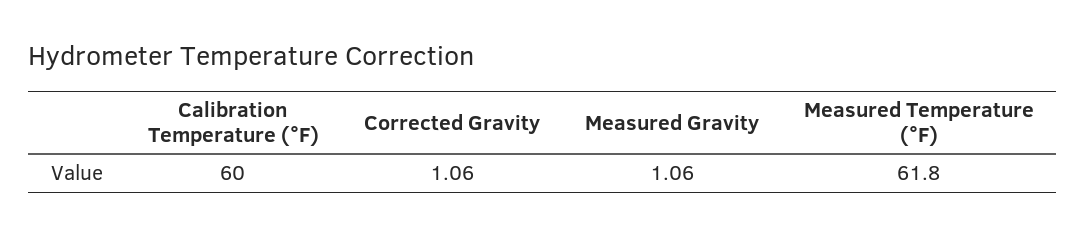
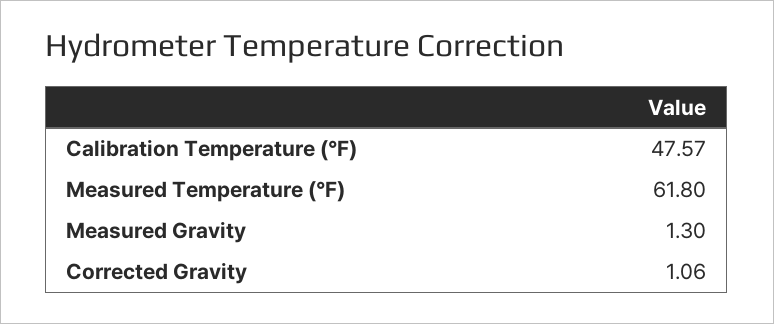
  {
-   "Calibration Temperature (°F)": 60,
+   "Calibration Temperature (°F)": 47.57,
    "Corrected Gravity": 1.06,
-   "Measured Gravity": 1.06,
+   "Measured Gravity": 1.3,
    "Measured Temperature (°F)": 61.8
  }

